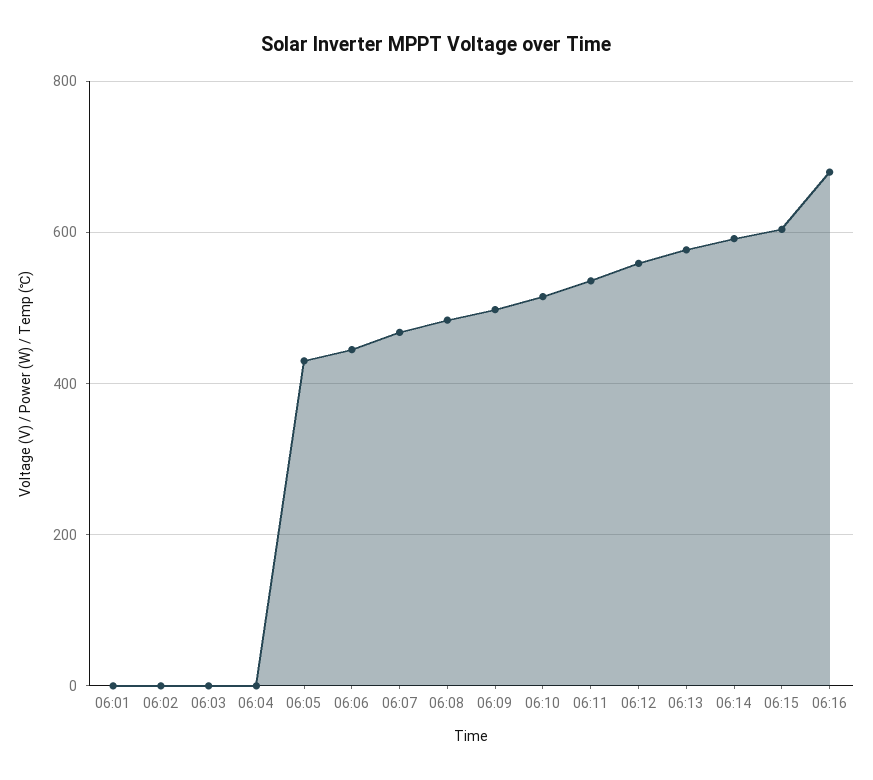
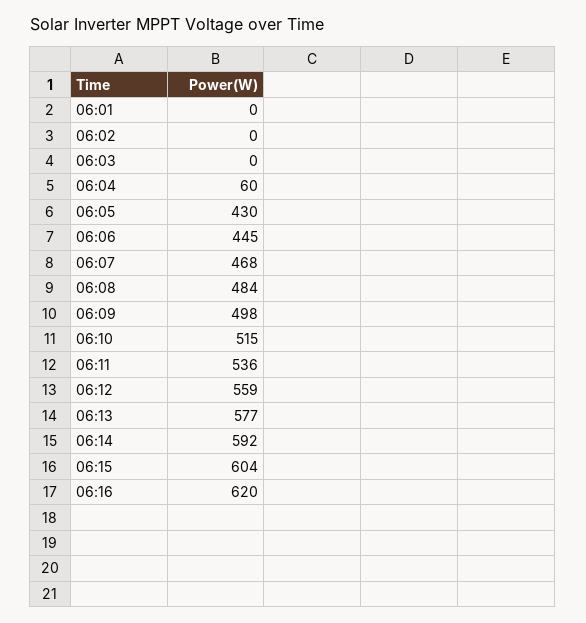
  {
    "06:01": 0,
    "06:02": 0,
    "06:03": 0,
-   "06:04": 0,
+   "06:04": 60,
    "06:05": 430,
    "06:06": 445,
    "06:07": 468,
    "06:08": 484,
    "06:09": 498,
    "06:10": 515,
    "06:11": 536,
    "06:12": 559,
    "06:13": 577,
    "06:14": 592,
    "06:15": 604,
-   "06:16": 680
+   "06:16": 620
  }

